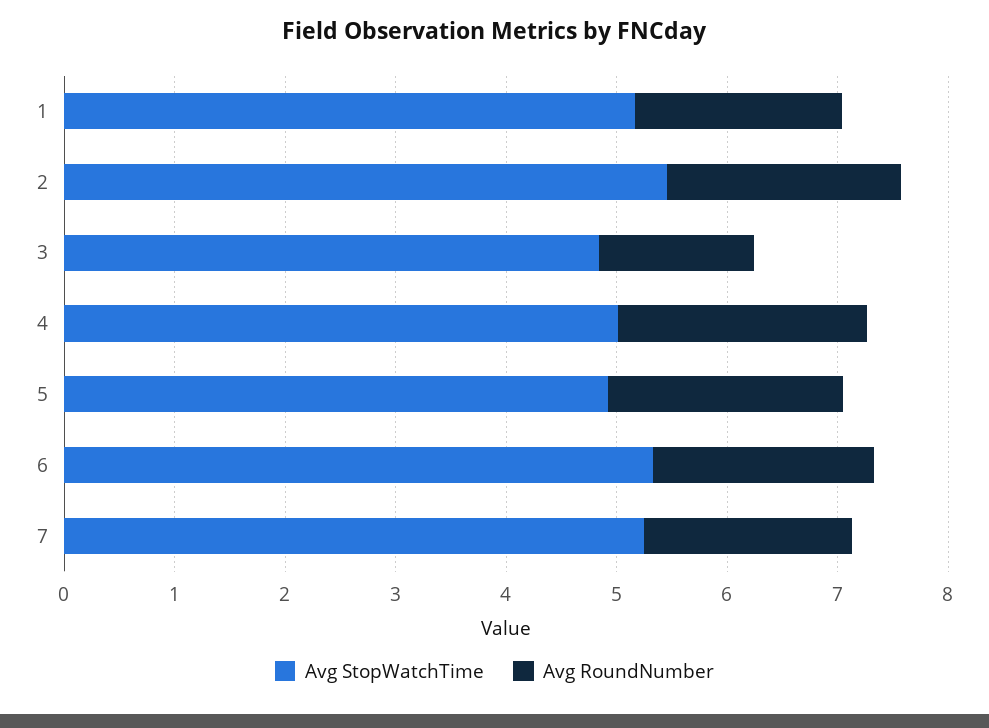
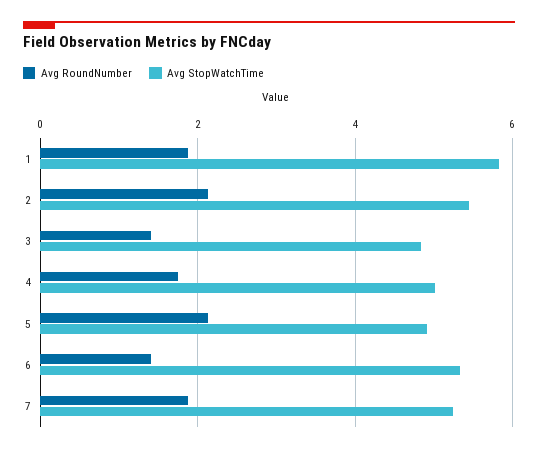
  {
    "Avg StopWatchTime": {
-     "1": 5.2,
+     "1": 5.8,
      "2": 5.4,
      "3": 4.8,
      "4": 5,
      "5": 5,
      "6": 5.4,
      "7": 5.2
    },
    "Avg RoundNumber": {
      "1": 1.8,
      "2": 2.2,
      "3": 1.4,
-     "4": 2.2,
+     "4": 1.8,
      "5": 2.2,
-     "6": 2,
+     "6": 1.4,
      "7": 1.8
    }
  }

